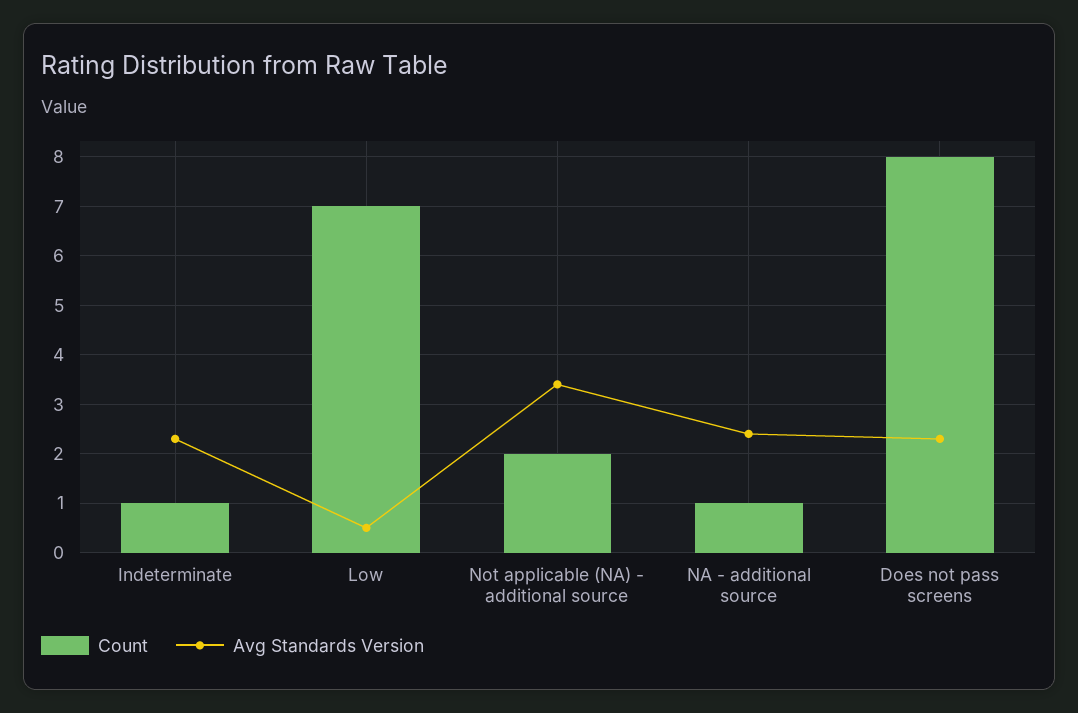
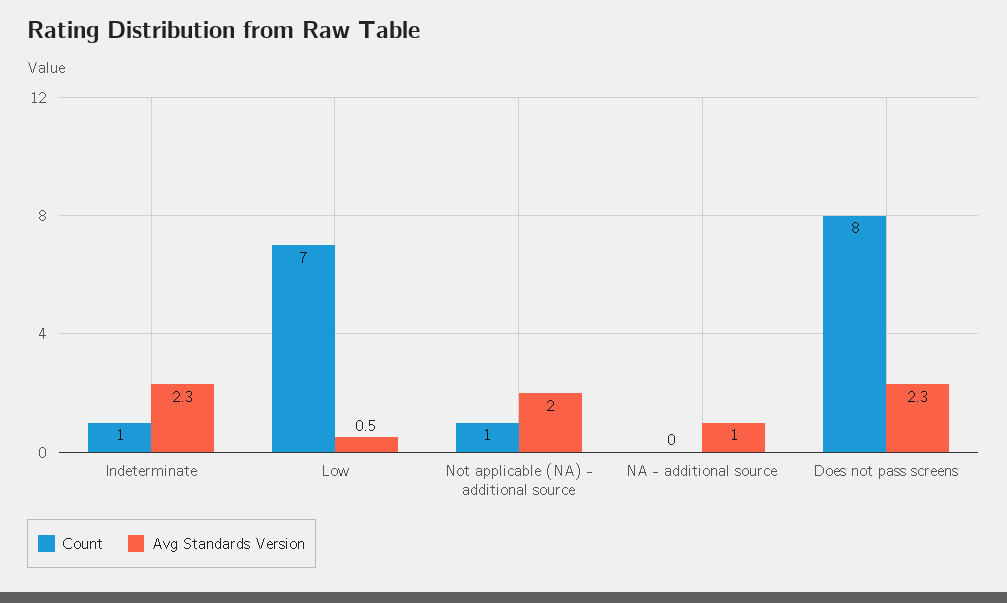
  {
    "Count": {
      "Indeterminate": 1,
      "Low": 7,
-     "Not applicable (NA) - additional source": 2,
+     "Not applicable (NA) - additional source": 1,
-     "NA - additional source": 1,
+     "NA - additional source": 0,
      "Does not pass screens": 8
    },
    "Avg Standards Version": {
      "Indeterminate": 2.3,
      "Low": 0.5,
-     "Not applicable (NA) - additional source": 3.5,
+     "Not applicable (NA) - additional source": 2,
-     "NA - additional source": 2.5,
+     "NA - additional source": 1,
      "Does not pass screens": 2.3
    }
  }

